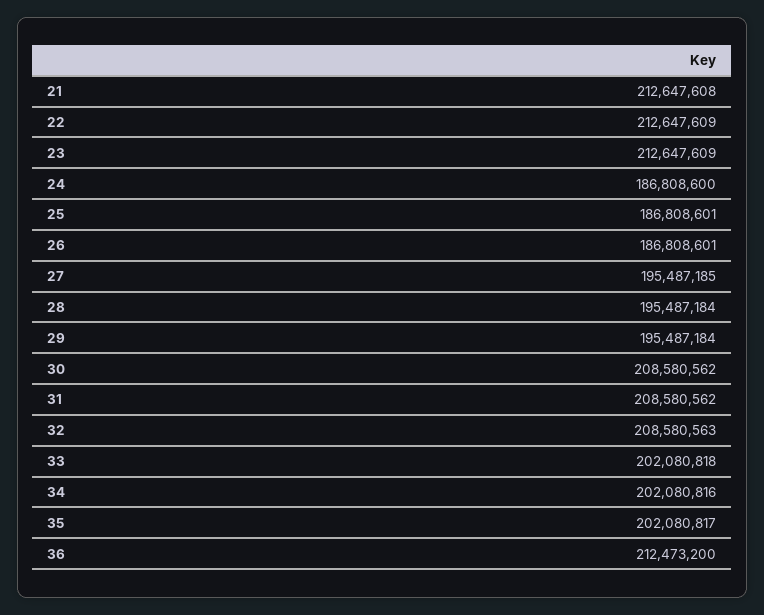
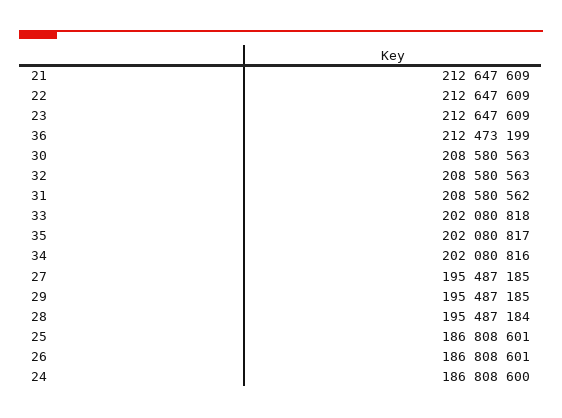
  {
-   "21": 212647608,
+   "21": 212647609,
    "22": 212647609,
    "23": 212647609,
    "24": 186808600,
    "25": 186808601,
    "26": 186808601,
    "27": 195487185,
    "28": 195487184,
-   "29": 195487184,
+   "29": 195487185,
-   "30": 208580562,
+   "30": 208580563,
    "31": 208580562,
    "32": 208580563,
    "33": 202080818,
    "34": 202080816,
    "35": 202080817,
-   "36": 212473200
+   "36": 212473199
  }

